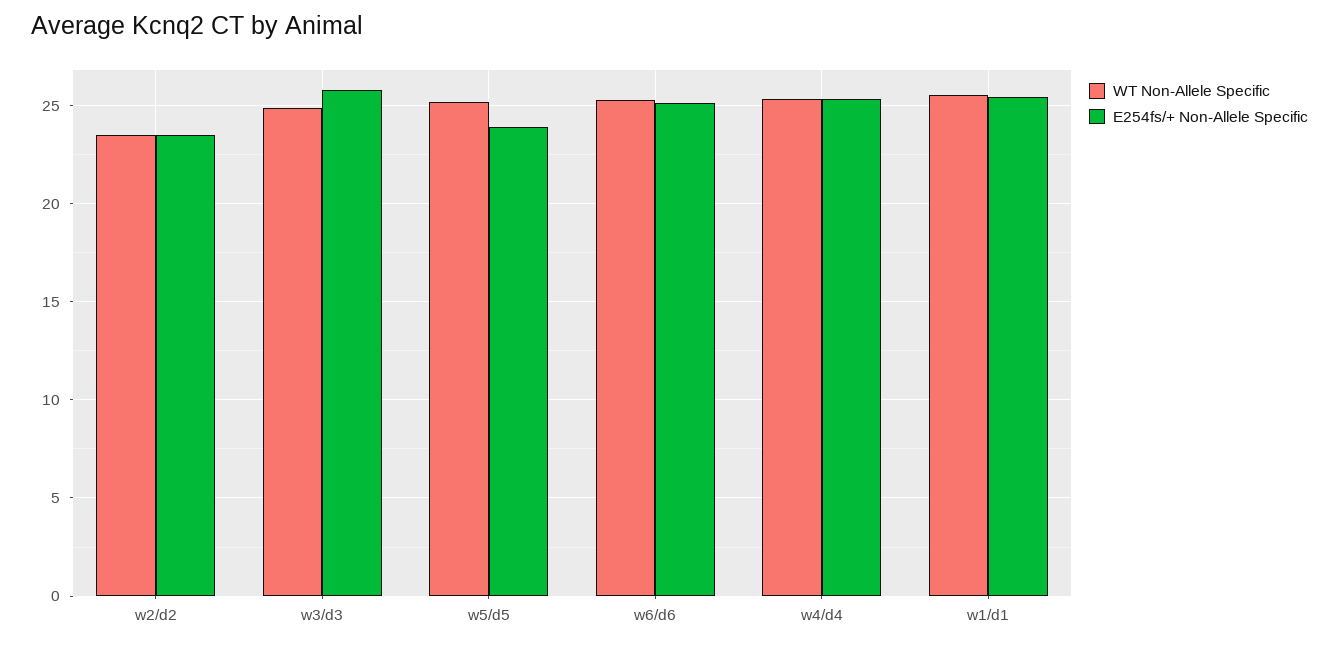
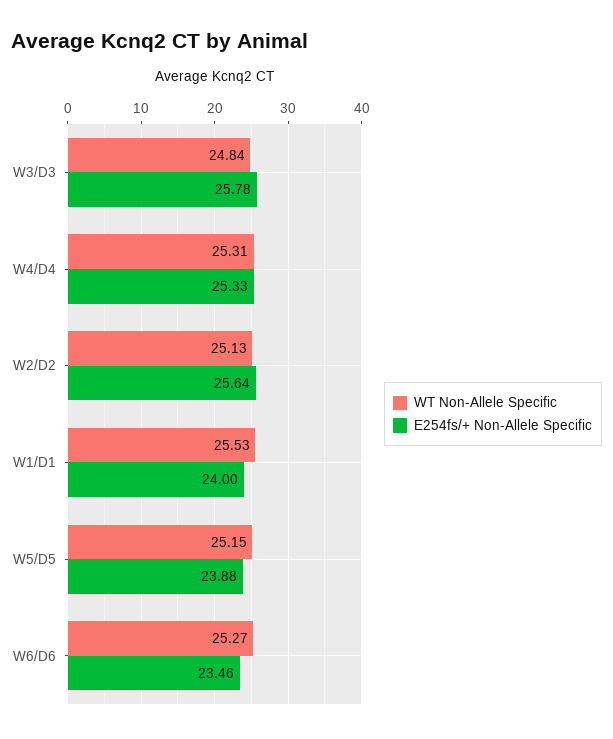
  {
    "WT Non-Allele Specific": {
-     "w2/d2": 23.5,
+     "w2/d2": 25.13,
      "w3/d3": 24.84,
      "w5/d5": 25.15,
      "w6/d6": 25.27,
      "w4/d4": 25.31,
      "w1/d1": 25.53
    },
    "E254fs/+ Non-Allele Specific": {
-     "w2/d2": 23.5,
+     "w2/d2": 25.64,
      "w3/d3": 25.78,
      "w5/d5": 23.88,
-     "w6/d6": 25,
+     "w6/d6": 23.46,
      "w4/d4": 25.33,
-     "w1/d1": 25.5
+     "w1/d1": 24
    }
  }

